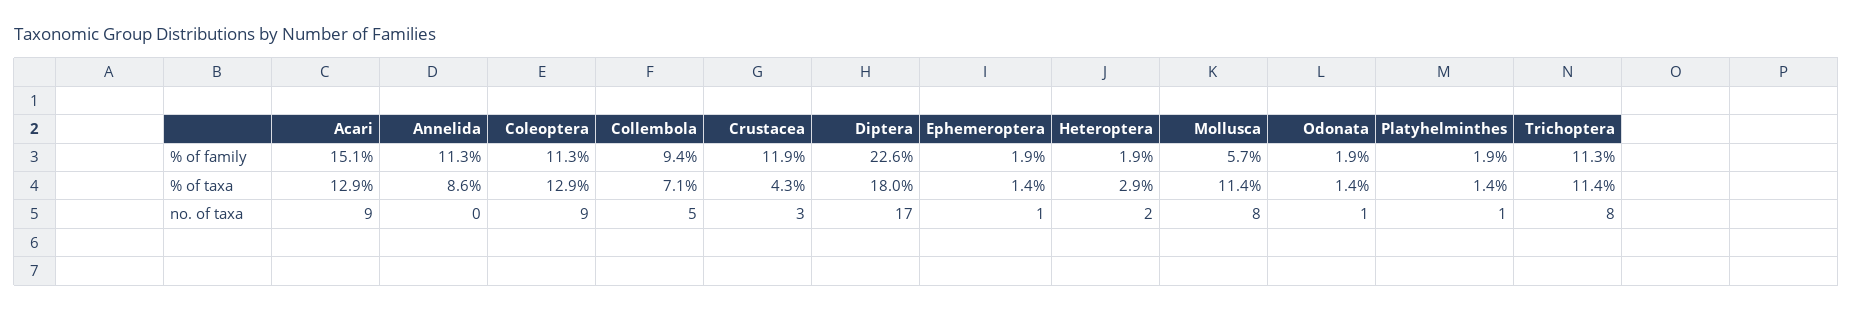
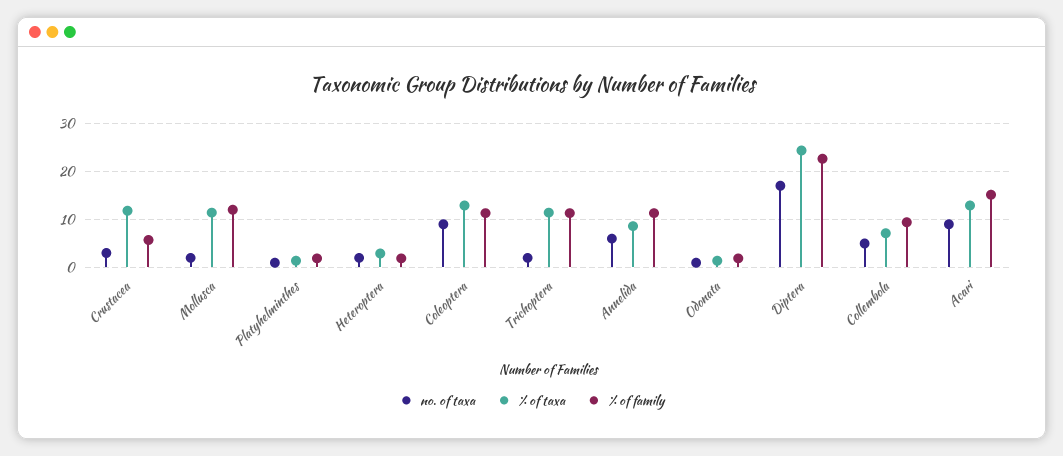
  {
    "% of family": {
      "Acari": 15.1,
      "Annelida": 11.3,
      "Coleoptera": 11.3,
      "Collembola": 9.4,
-     "Crustacea": 11.9,
+     "Crustacea": 6,
      "Diptera": 22.6,
-     "Ephemeroptera": 1.9,
      "Heteroptera": 1.9,
-     "Mollusca": 5.7,
+     "Mollusca": 12,
      "Odonata": 1.9,
      "Platyhelminthes": 1.9,
      "Trichoptera": 11.3
    },
    "% of taxa": {
      "Acari": 12.9,
      "Annelida": 8.6,
      "Coleoptera": 12.9,
      "Collembola": 7.1,
-     "Crustacea": 4.3,
+     "Crustacea": 12,
-     "Diptera": 18,
+     "Diptera": 24,
-     "Ephemeroptera": 1.4,
      "Heteroptera": 2.9,
      "Mollusca": 11.4,
      "Odonata": 1.4,
      "Platyhelminthes": 1.4,
      "Trichoptera": 11.4
    },
    "no. of taxa": {
      "Acari": 9,
-     "Annelida": 0,
+     "Annelida": 6,
      "Coleoptera": 9,
      "Collembola": 5,
      "Crustacea": 3,
      "Diptera": 17,
-     "Ephemeroptera": 1,
      "Heteroptera": 2,
-     "Mollusca": 8,
+     "Mollusca": 2,
      "Odonata": 1,
      "Platyhelminthes": 1,
-     "Trichoptera": 8
+     "Trichoptera": 2
    }
  }

